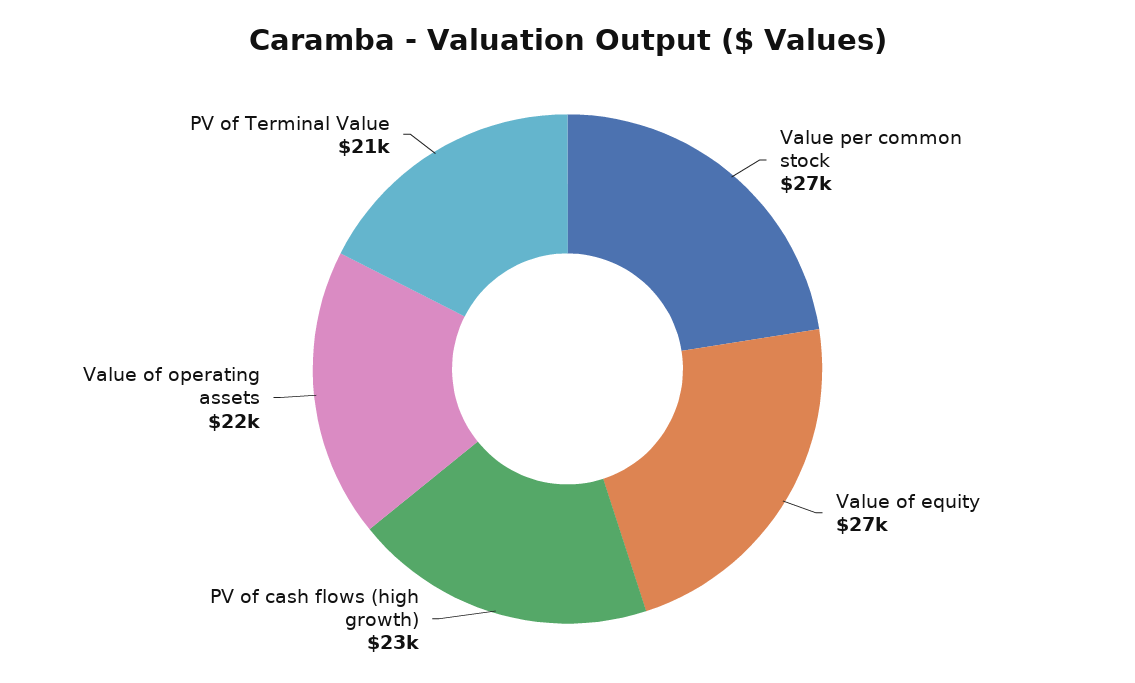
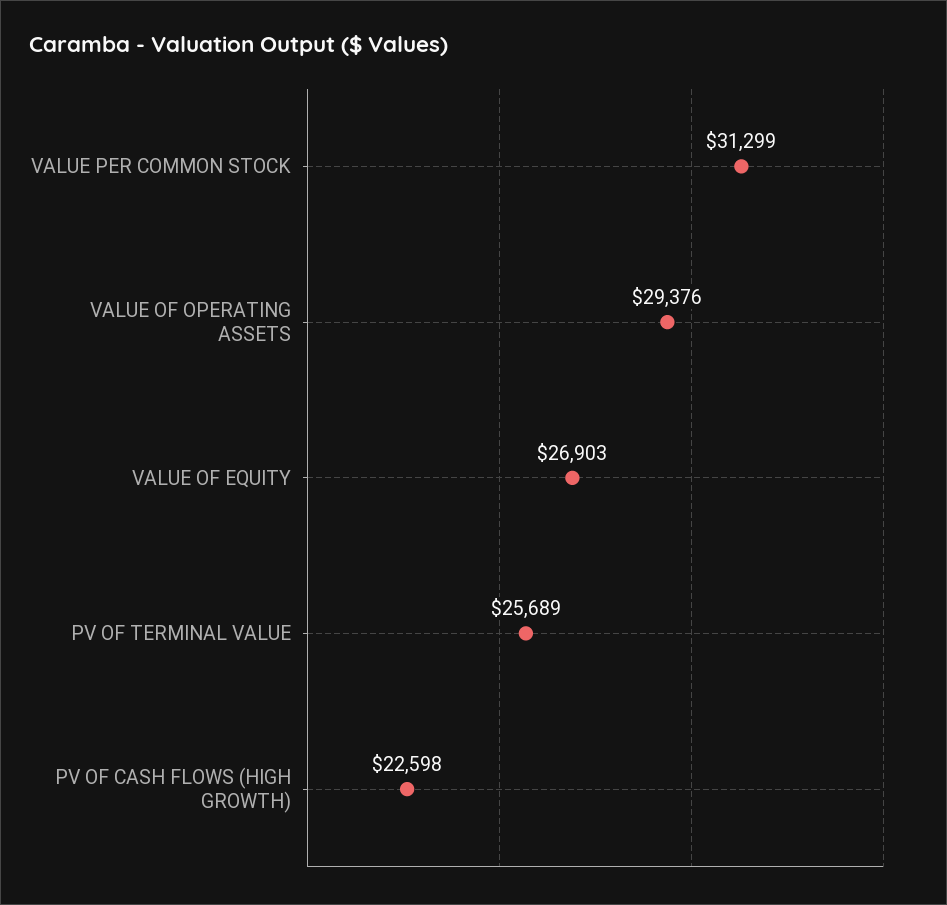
  {
-   "Value per common stock": 27000,
+   "Value per common stock": 31299,
    "Value of equity": 26903,
    "PV of cash flows (high growth)": 22598,
-   "Value of operating assets": 22000,
+   "Value of operating assets": 29376,
-   "PV of Terminal Value": 21000
+   "PV of Terminal Value": 25689
  }

